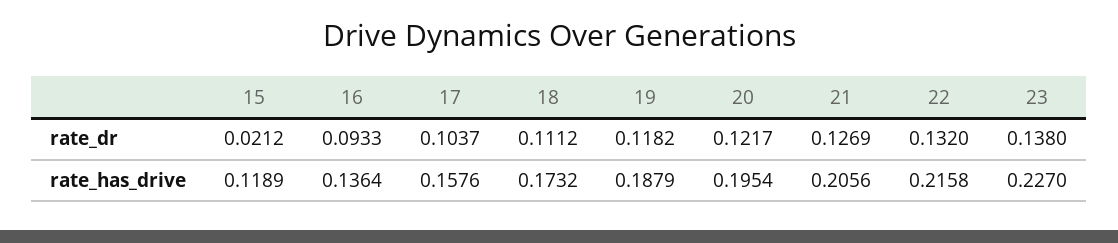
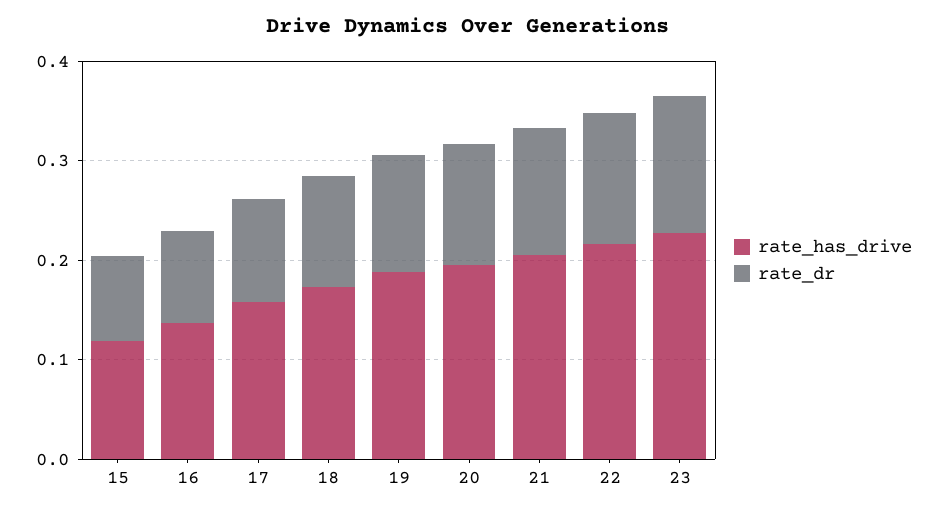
  {
    "rate_dr": {
-     "15": 0.0212,
+     "15": 0.08,
      "16": 0.0933,
      "17": 0.1037,
      "18": 0.1112,
      "19": 0.1182,
      "20": 0.1217,
      "21": 0.1269,
      "22": 0.132,
      "23": 0.138
    },
    "rate_has_drive": {
      "15": 0.1189,
      "16": 0.1364,
      "17": 0.1576,
      "18": 0.1732,
      "19": 0.1879,
      "20": 0.1954,
      "21": 0.2056,
      "22": 0.2158,
      "23": 0.227
    }
  }

